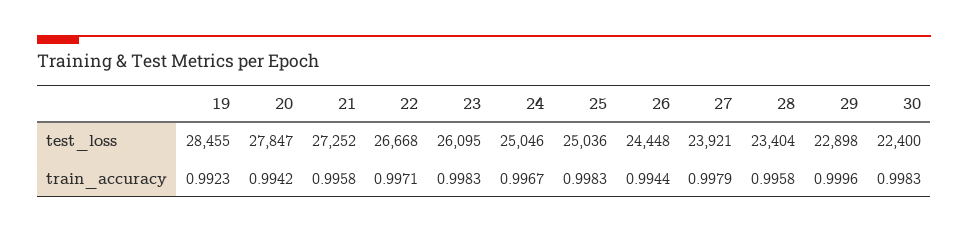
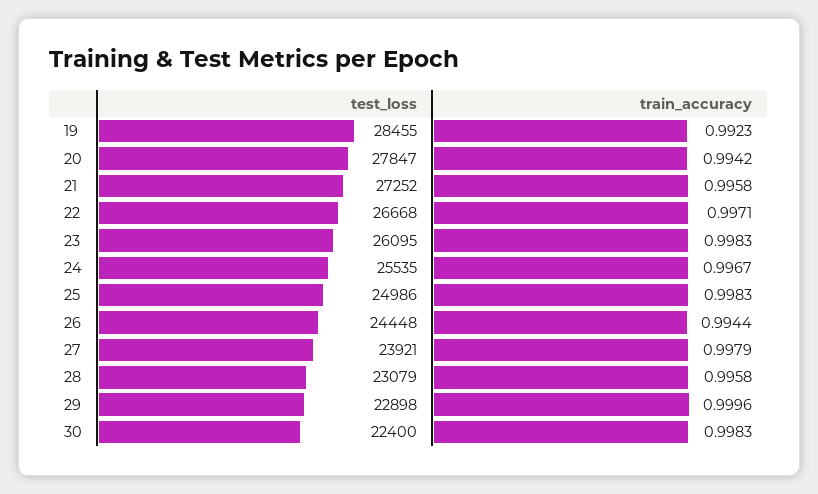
  {
    "19": {
      "test_loss": 28455,
      "train_accuracy": 0.9923
    },
    "20": {
      "test_loss": 27847,
      "train_accuracy": 0.9942
    },
    "21": {
      "test_loss": 27252,
      "train_accuracy": 0.9958
    },
    "22": {
      "test_loss": 26668,
      "train_accuracy": 0.9971
    },
    "23": {
      "test_loss": 26095,
      "train_accuracy": 0.9983
    },
    "24": {
-     "test_loss": 25046,
+     "test_loss": 25535,
      "train_accuracy": 0.9967
    },
    "25": {
-     "test_loss": 25036,
+     "test_loss": 24986,
      "train_accuracy": 0.9983
    },
    "26": {
      "test_loss": 24448,
      "train_accuracy": 0.9944
    },
    "27": {
      "test_loss": 23921,
      "train_accuracy": 0.9979
    },
    "28": {
-     "test_loss": 23404,
+     "test_loss": 23079,
      "train_accuracy": 0.9958
    },
    "29": {
      "test_loss": 22898,
      "train_accuracy": 0.9996
    },
    "30": {
      "test_loss": 22400,
      "train_accuracy": 0.9983
    }
  }

